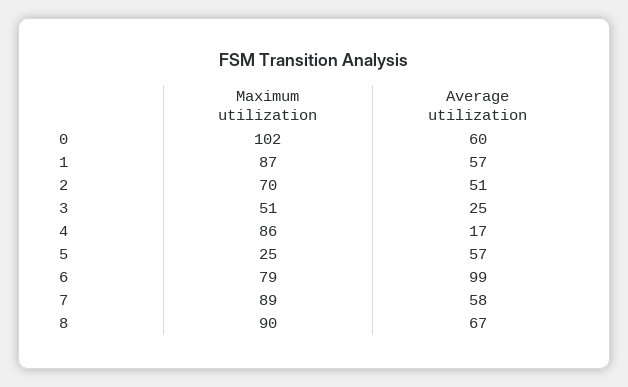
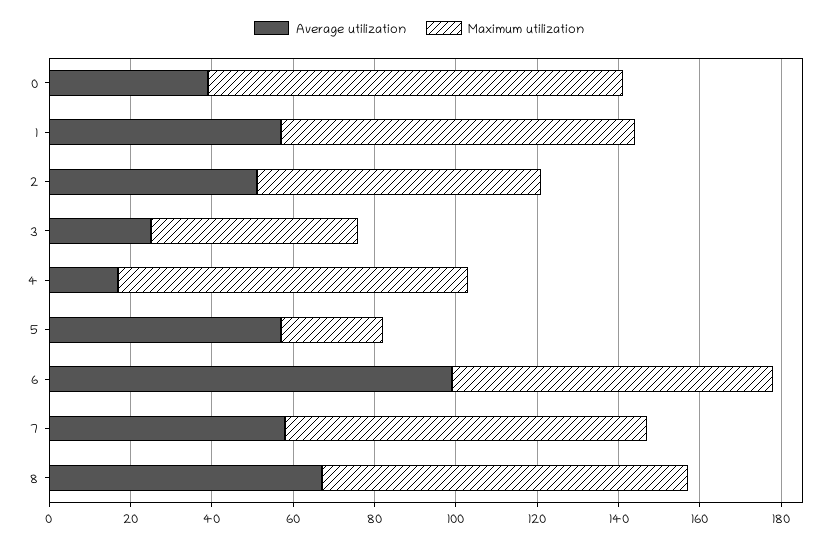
  {
    "Maximum utilization": {
      "0": 102,
      "1": 87,
      "2": 70,
      "3": 51,
      "4": 86,
      "5": 25,
      "6": 79,
      "7": 89,
      "8": 90
    },
    "Average utilization": {
-     "0": 60,
+     "0": 40,
      "1": 57,
      "2": 51,
      "3": 25,
      "4": 17,
      "5": 57,
      "6": 99,
      "7": 58,
      "8": 67
    }
  }

